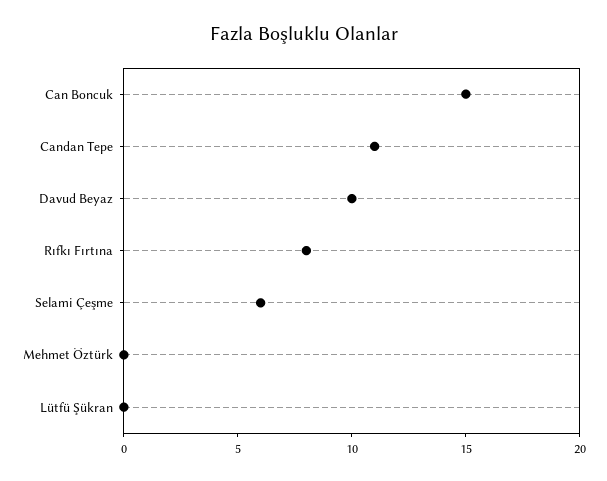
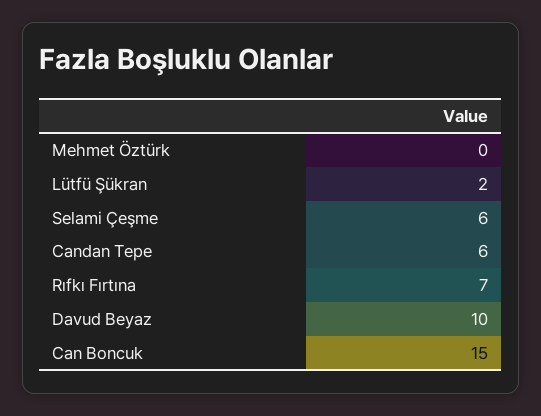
  {
    "Can Boncuk": 15,
-   "Candan Tepe": 11,
+   "Candan Tepe": 6,
    "Davud Beyaz": 10,
-   "Rıfkı Fırtına": 8,
+   "Rıfkı Fırtına": 7,
    "Selami Çeşme": 6,
    "Mehmet Öztürk": 0,
-   "Lütfü Şükran": 0
+   "Lütfü Şükran": 2
  }

